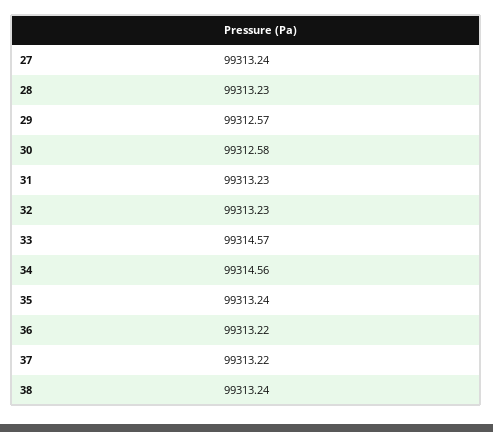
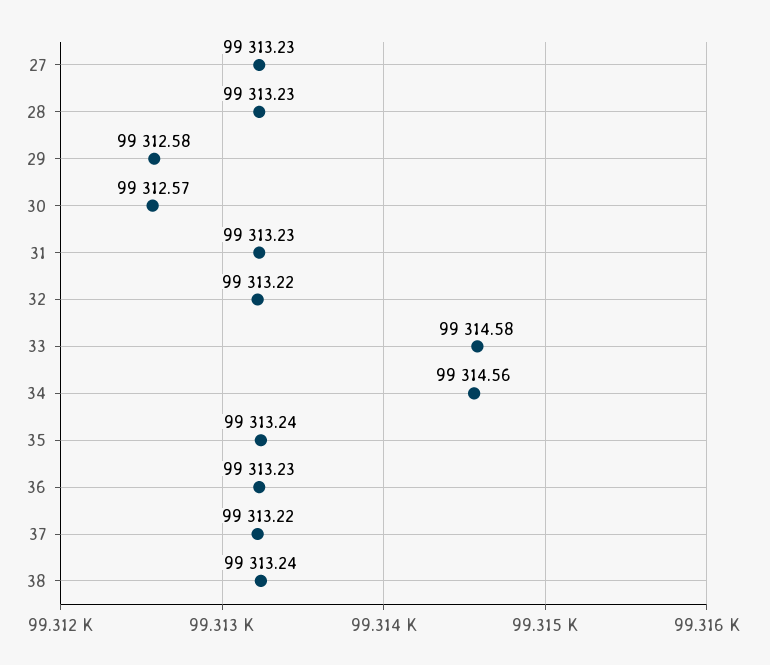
  {
-   "27": 99313.24,
+   "27": 99313.23,
    "28": 99313.23,
-   "29": 99312.57,
+   "29": 99312.58,
-   "30": 99312.58,
+   "30": 99312.57,
    "31": 99313.23,
-   "32": 99313.23,
+   "32": 99313.22,
-   "33": 99314.57,
+   "33": 99314.58,
    "34": 99314.56,
    "35": 99313.24,
-   "36": 99313.22,
+   "36": 99313.23,
    "37": 99313.22,
    "38": 99313.24
  }

